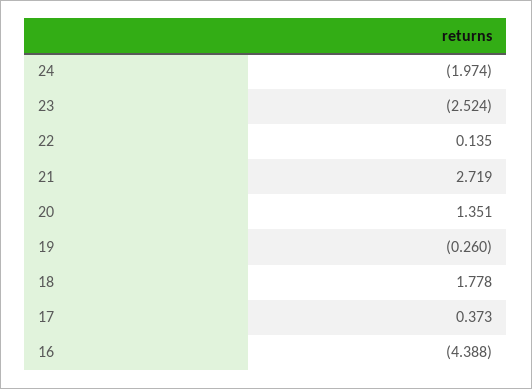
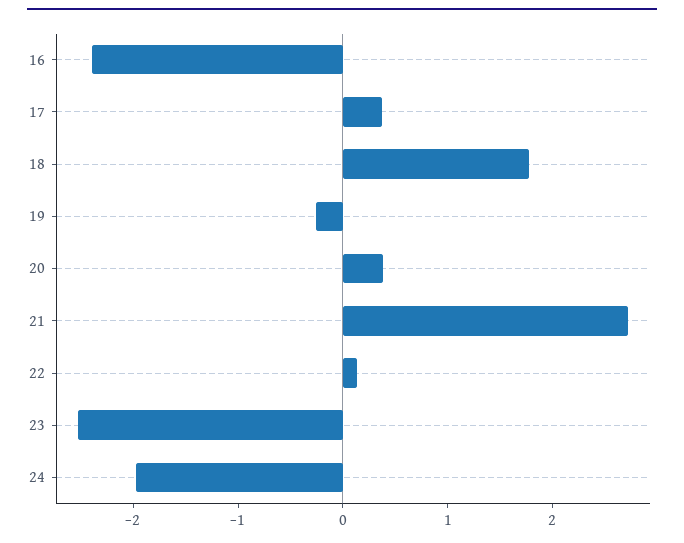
  {
    "24": -1.974,
    "23": -2.524,
    "22": 0.135,
    "21": 2.719,
-   "20": 1.351,
+   "20": 0.4,
    "19": -0.26,
    "18": 1.778,
    "17": 0.373,
-   "16": -4.388
+   "16": -2.4
  }

